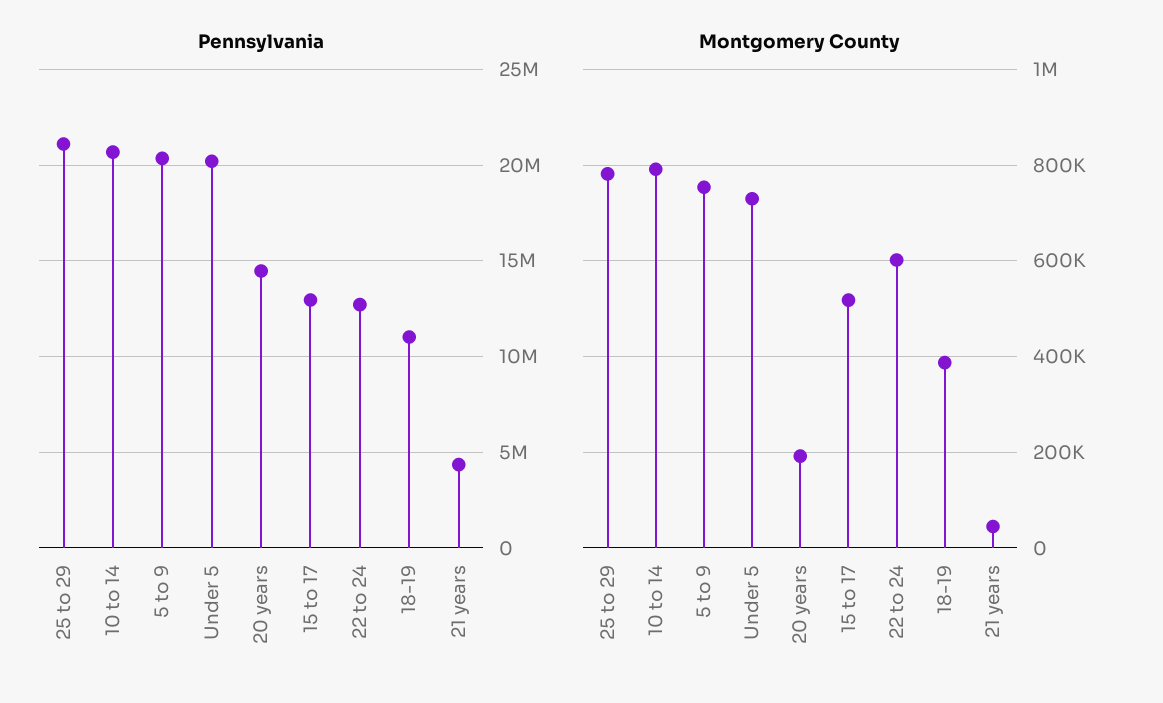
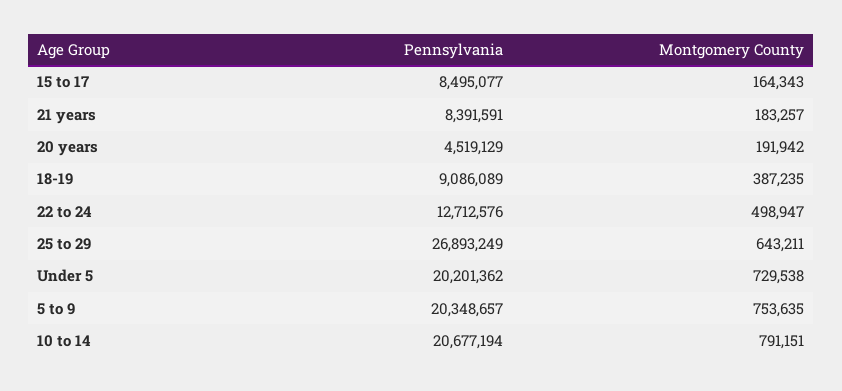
  {
    "Pennsylvania": {
-     "25 to 29": 21000000,
+     "25 to 29": 26893249,
      "10 to 14": 20677194,
      "5 to 9": 20348657,
      "Under 5": 20201362,
-     "20 years": 14500000,
+     "20 years": 4519129,
-     "15 to 17": 13000000,
+     "15 to 17": 8495077,
      "22 to 24": 12712576,
-     "18-19": 11000000,
+     "18-19": 9086089,
-     "21 years": 4500000
+     "21 years": 8391591
    },
    "Montgomery County": {
-     "25 to 29": 780000,
+     "25 to 29": 643211,
      "10 to 14": 791151,
      "5 to 9": 753635,
      "Under 5": 729538,
      "20 years": 191942,
-     "15 to 17": 520000,
+     "15 to 17": 164343,
-     "22 to 24": 600000,
+     "22 to 24": 498947,
      "18-19": 387235,
-     "21 years": 40000
+     "21 years": 183257
    }
  }

